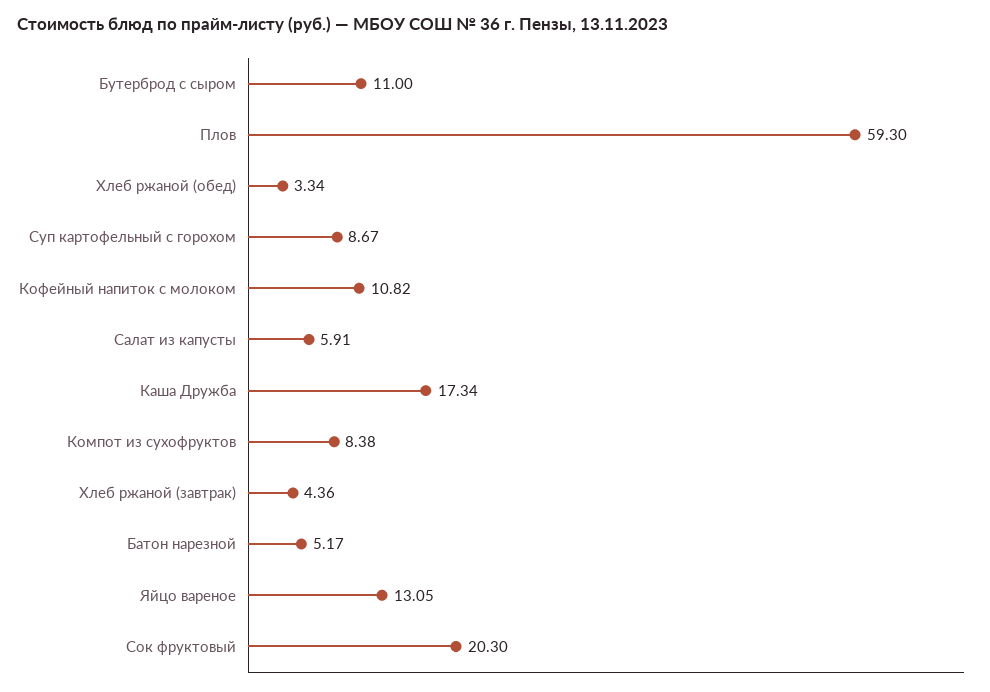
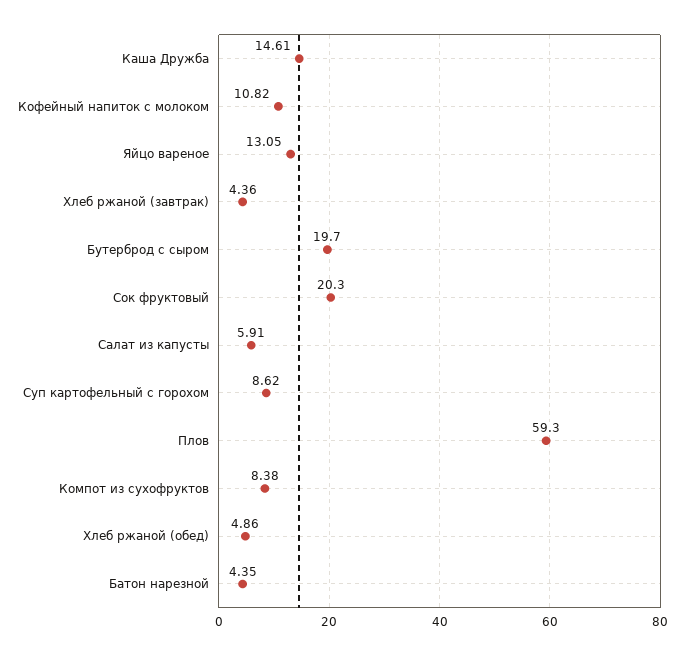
  {
-   "Бутерброд с сыром": 11,
+   "Бутерброд с сыром": 19.7,
    "Плов": 59.3,
-   "Хлеб ржаной (обед)": 3.34,
+   "Хлеб ржаной (обед)": 4.86,
-   "Суп картофельный с горохом": 8.67,
+   "Суп картофельный с горохом": 8.62,
    "Кофейный напиток с молоком": 10.82,
    "Салат из капусты": 5.91,
-   "Каша Дружба": 17.34,
+   "Каша Дружба": 14.61,
    "Компот из сухофруктов": 8.38,
    "Хлеб ржаной (завтрак)": 4.36,
-   "Батон нарезной": 5.17,
+   "Батон нарезной": 4.35,
    "Яйцо вареное": 13.05,
    "Сок фруктовый": 20.3
  }

